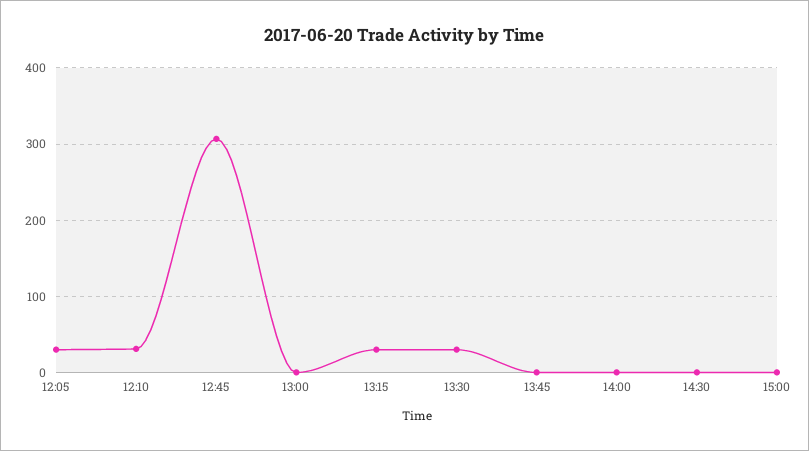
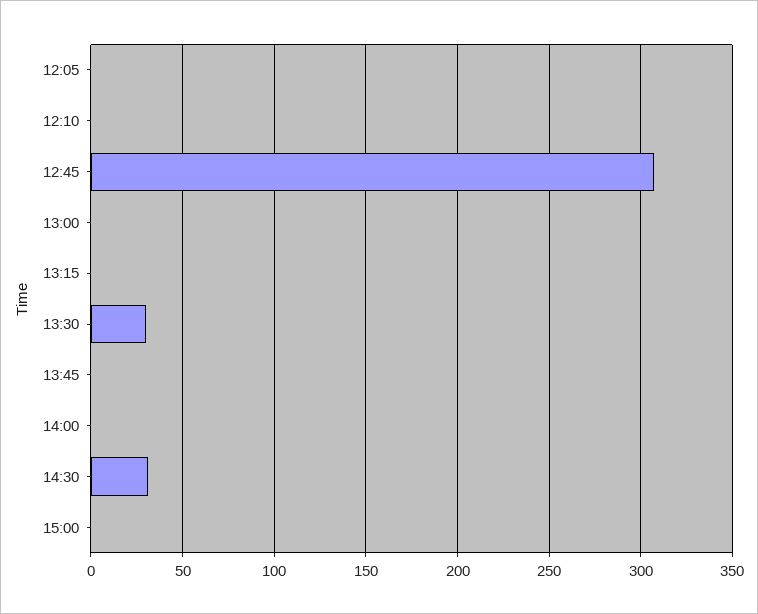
  {
-   "12:05": 30,
+   "12:05": 0,
-   "12:10": 30,
+   "12:10": 0,
    "12:45": 305,
    "13:00": 0,
-   "13:15": 30,
+   "13:15": 0,
    "13:30": 30,
    "13:45": 0,
    "14:00": 0,
-   "14:30": 0,
+   "14:30": 30,
    "15:00": 0
  }

